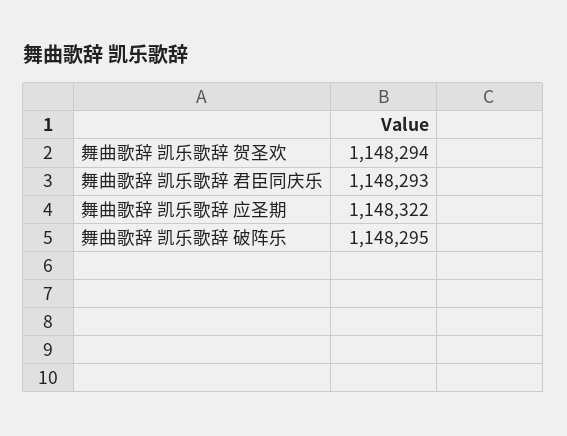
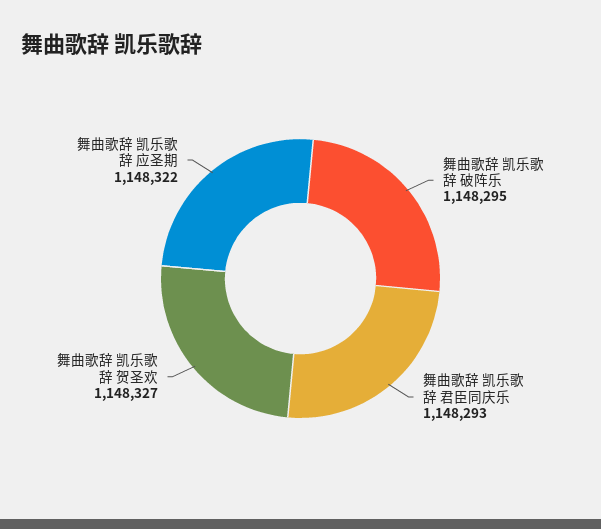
  {
-   "舞曲歌辞 凯乐歌辞 贺圣欢": 1148294,
+   "舞曲歌辞 凯乐歌辞 贺圣欢": 1148327,
    "舞曲歌辞 凯乐歌辞 君臣同庆乐": 1148293,
    "舞曲歌辞 凯乐歌辞 应圣期": 1148322,
    "舞曲歌辞 凯乐歌辞 破阵乐": 1148295
  }

